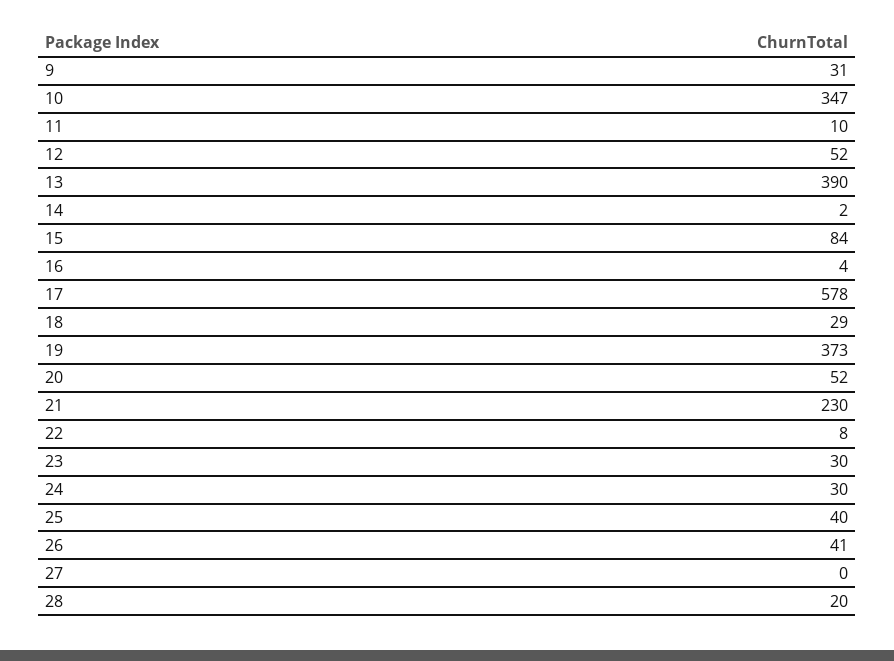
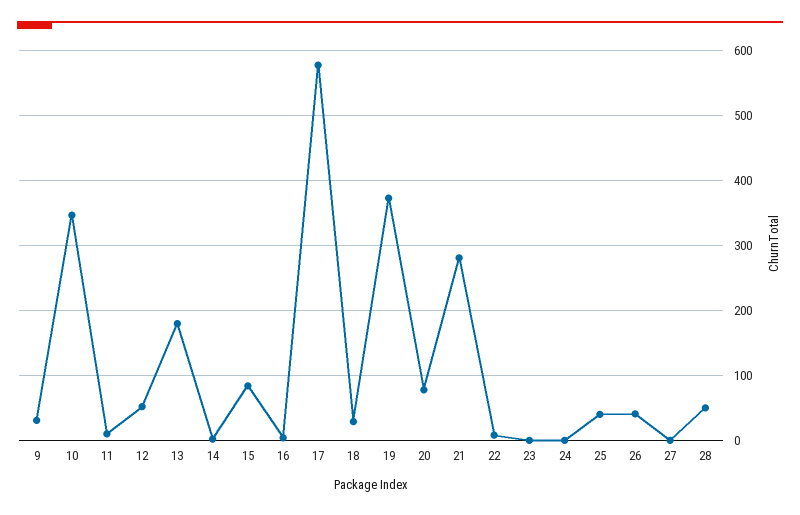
  {
    "9": 31,
    "10": 347,
    "11": 10,
    "12": 52,
-   "13": 390,
+   "13": 180,
    "14": 2,
    "15": 84,
    "16": 4,
    "17": 578,
    "18": 29,
    "19": 373,
-   "20": 52,
+   "20": 80,
-   "21": 230,
+   "21": 280,
    "22": 8,
-   "23": 30,
+   "23": 0,
-   "24": 30,
+   "24": 0,
    "25": 40,
    "26": 41,
    "27": 0,
-   "28": 20
+   "28": 50
  }

